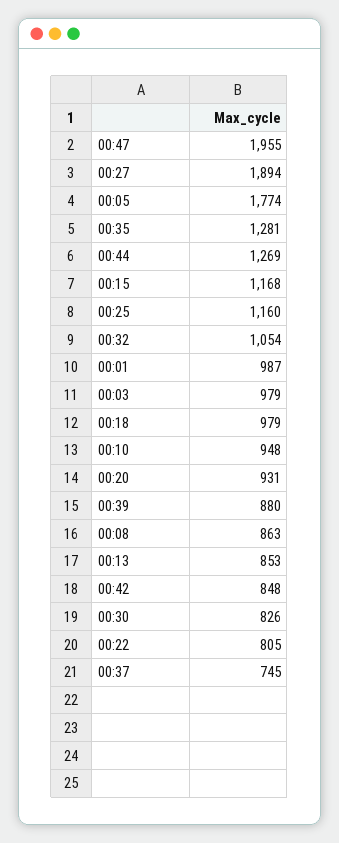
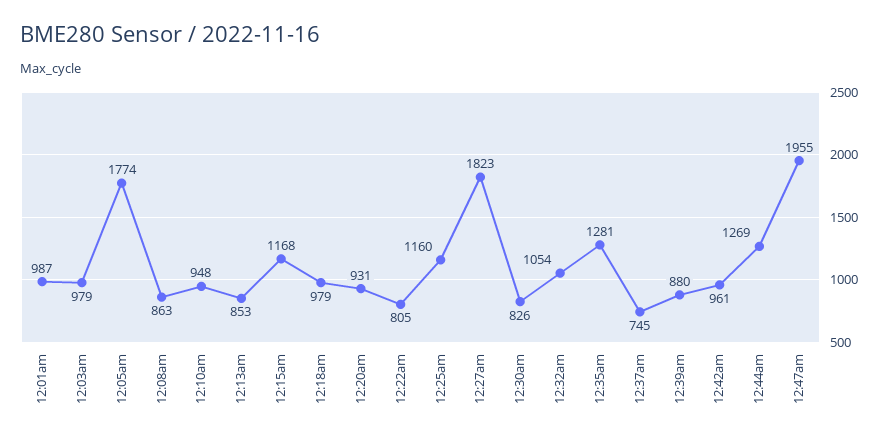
  {
    "00:47": 1955,
-   "00:27": 1894,
+   "00:27": 1823,
    "00:05": 1774,
    "00:35": 1281,
    "00:44": 1269,
    "00:15": 1168,
    "00:25": 1160,
    "00:32": 1054,
    "00:01": 987,
    "00:03": 979,
    "00:18": 979,
    "00:10": 948,
    "00:20": 931,
    "00:39": 880,
    "00:08": 863,
    "00:13": 853,
-   "00:42": 848,
+   "00:42": 961,
    "00:30": 826,
    "00:22": 805,
    "00:37": 745
  }

